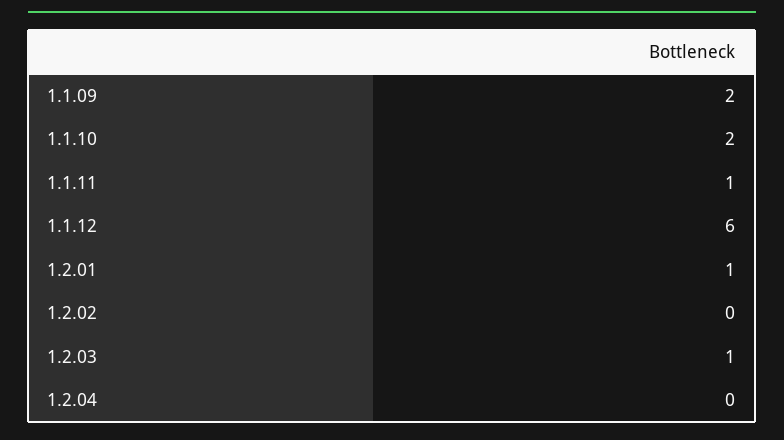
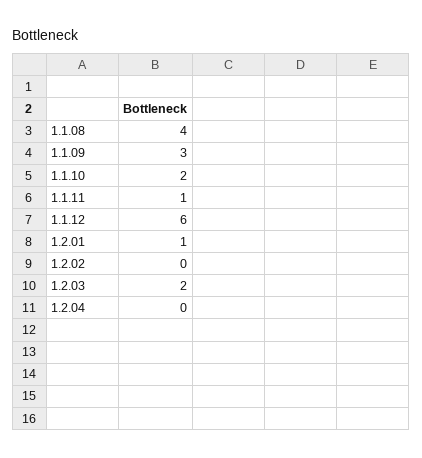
  {
-   "1.1.09": 2,
+   "1.1.09": 3,
    "1.1.10": 2,
    "1.1.11": 1,
    "1.1.12": 6,
    "1.2.01": 1,
    "1.2.02": 0,
-   "1.2.03": 1,
+   "1.2.03": 2,
-   "1.2.04": 0
+   "1.2.04": 0,
+   "1.1.08": 4
  }

